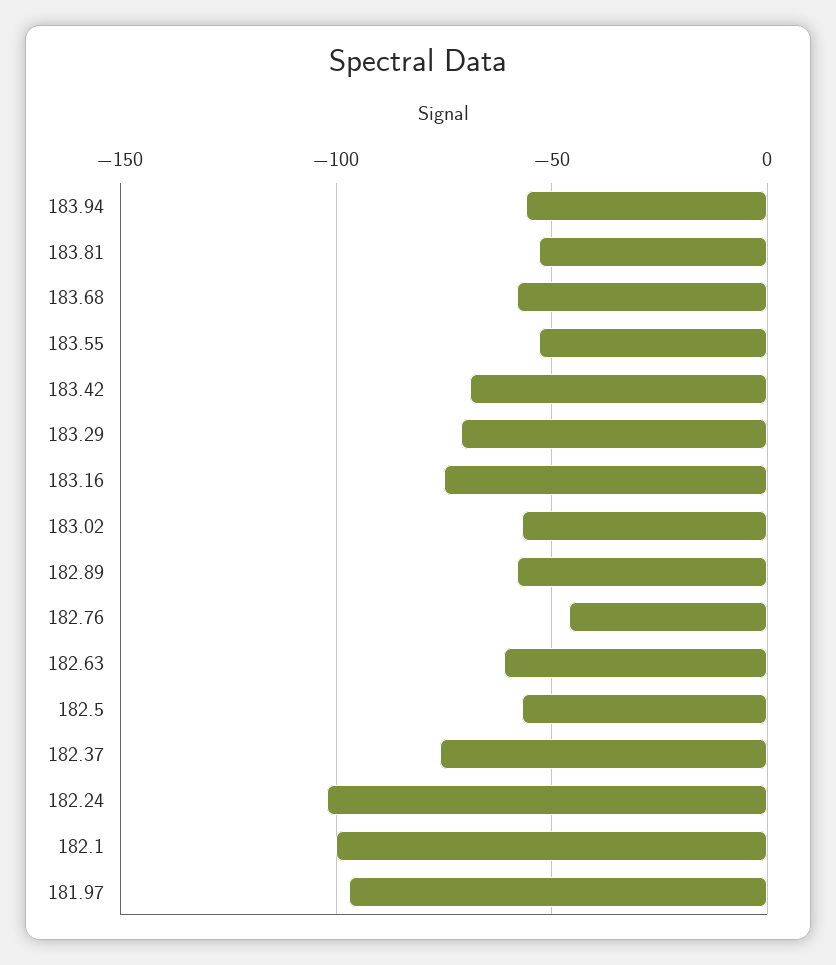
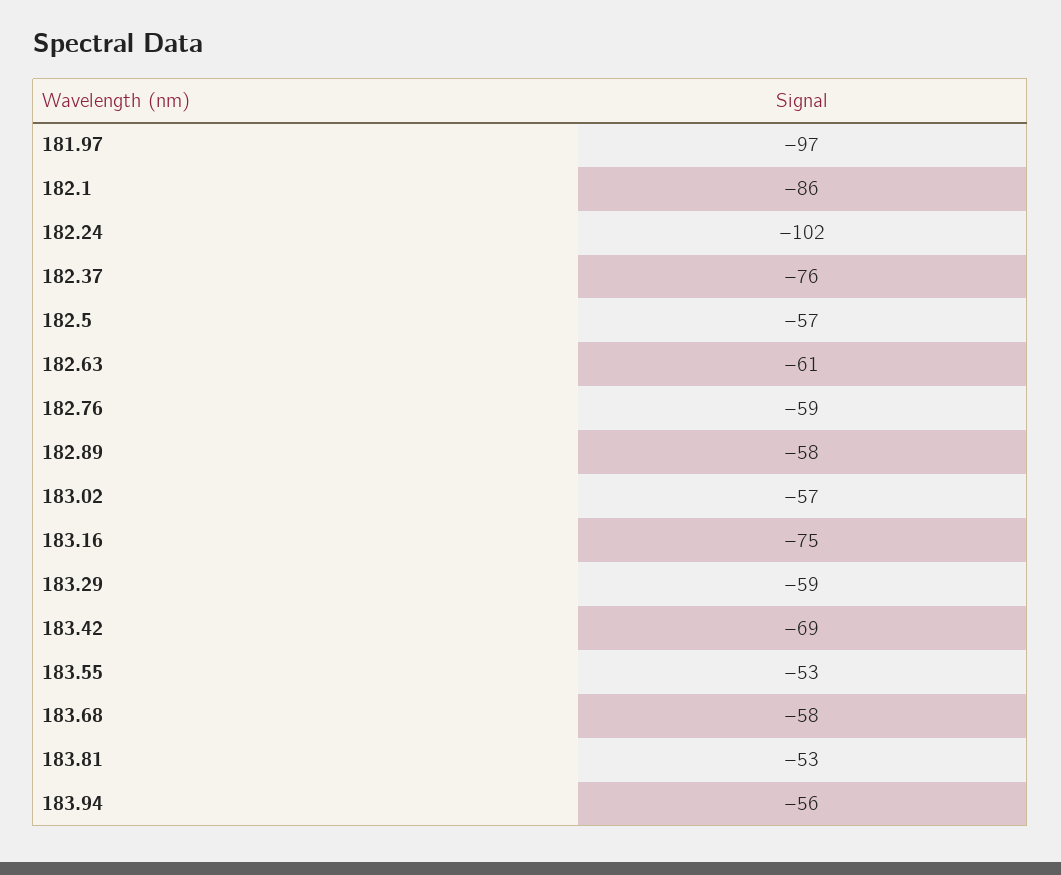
  {
    "183.94": -56,
    "183.81": -53,
    "183.68": -58,
    "183.55": -53,
    "183.42": -69,
-   "183.29": -70,
+   "183.29": -59,
    "183.16": -75,
    "183.02": -57,
    "182.89": -58,
-   "182.76": -45,
+   "182.76": -59,
    "182.63": -61,
    "182.5": -57,
    "182.37": -76,
    "182.24": -102,
-   "182.1": -100,
+   "182.1": -86,
    "181.97": -97
  }

